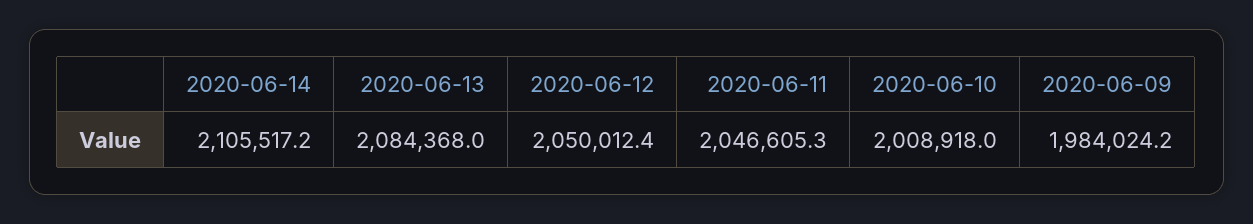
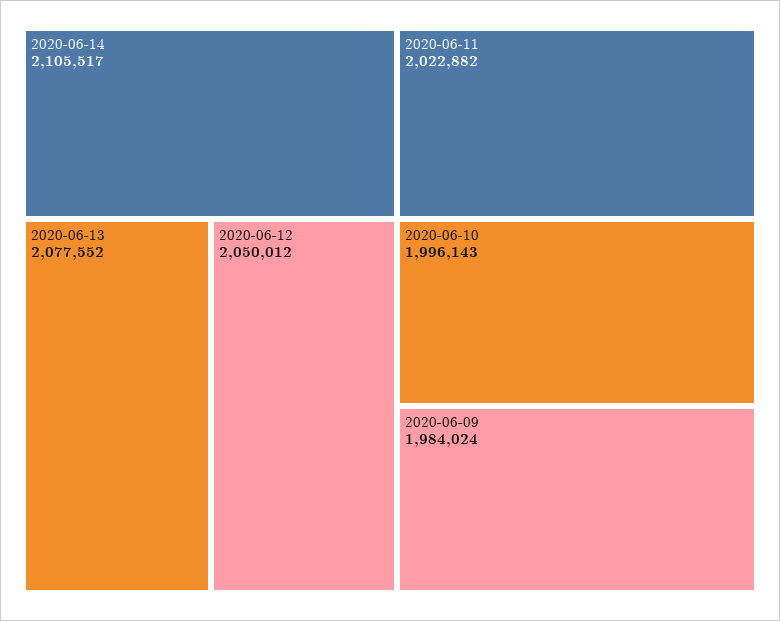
  {
    "2020-06-14": 2105517.2,
-   "2020-06-13": 2084368,
+   "2020-06-13": 2077552,
    "2020-06-12": 2050012.4,
-   "2020-06-11": 2046605.3,
+   "2020-06-11": 2022882,
-   "2020-06-10": 2008918,
+   "2020-06-10": 1996143,
    "2020-06-09": 1984024.2
  }

